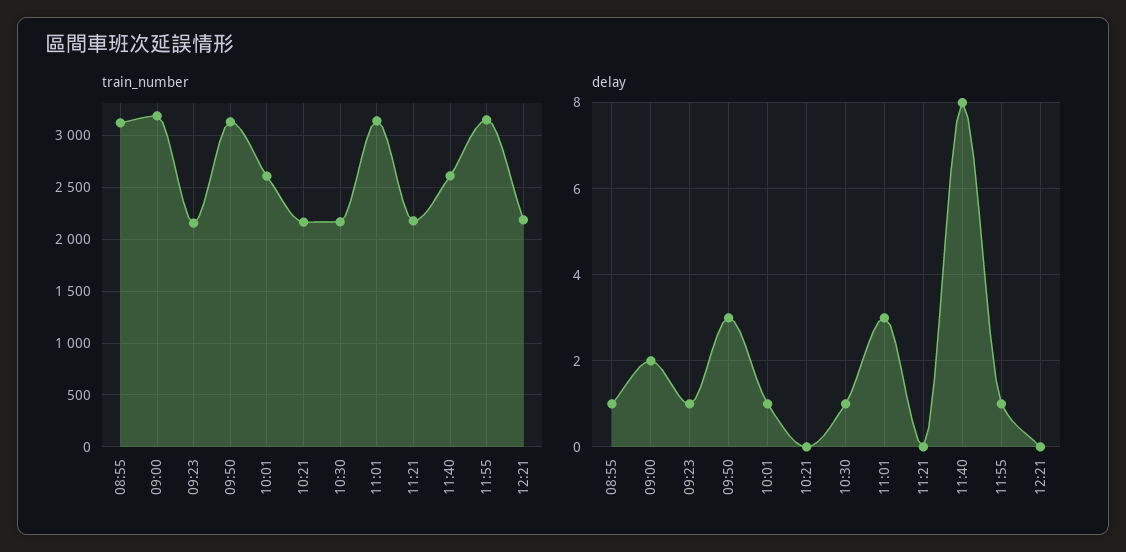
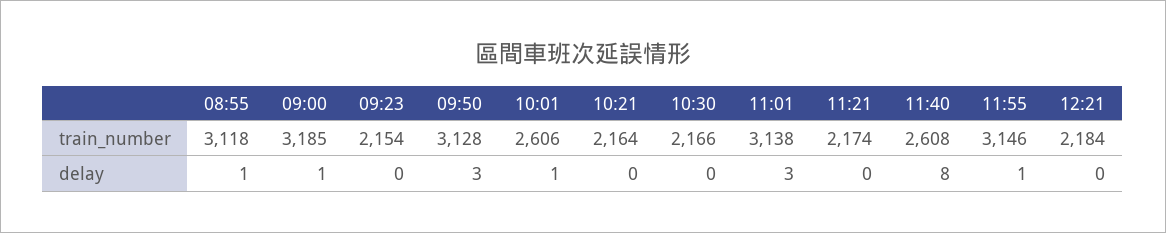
  {
    "train_number": {
      "08:55": 3118,
      "09:00": 3185,
      "09:23": 2154,
      "09:50": 3128,
      "10:01": 2606,
      "10:21": 2164,
      "10:30": 2166,
      "11:01": 3138,
      "11:21": 2174,
      "11:40": 2608,
      "11:55": 3146,
      "12:21": 2184
    },
    "delay": {
      "08:55": 1,
-     "09:00": 2,
+     "09:00": 1,
-     "09:23": 1,
+     "09:23": 0,
      "09:50": 3,
      "10:01": 1,
      "10:21": 0,
-     "10:30": 1,
+     "10:30": 0,
      "11:01": 3,
      "11:21": 0,
      "11:40": 8,
      "11:55": 1,
      "12:21": 0
    }
  }

